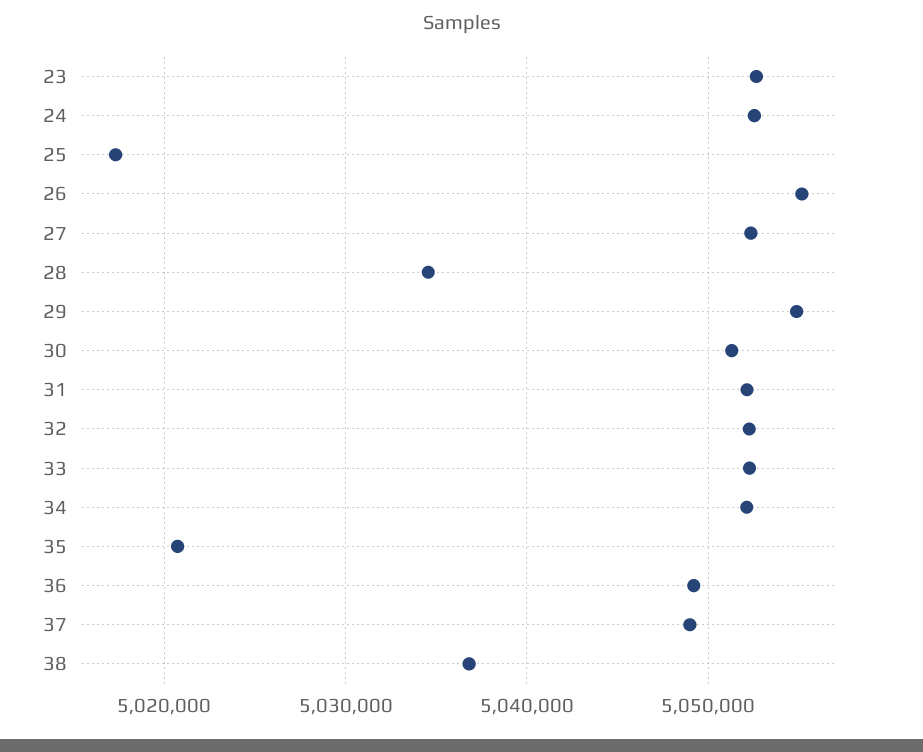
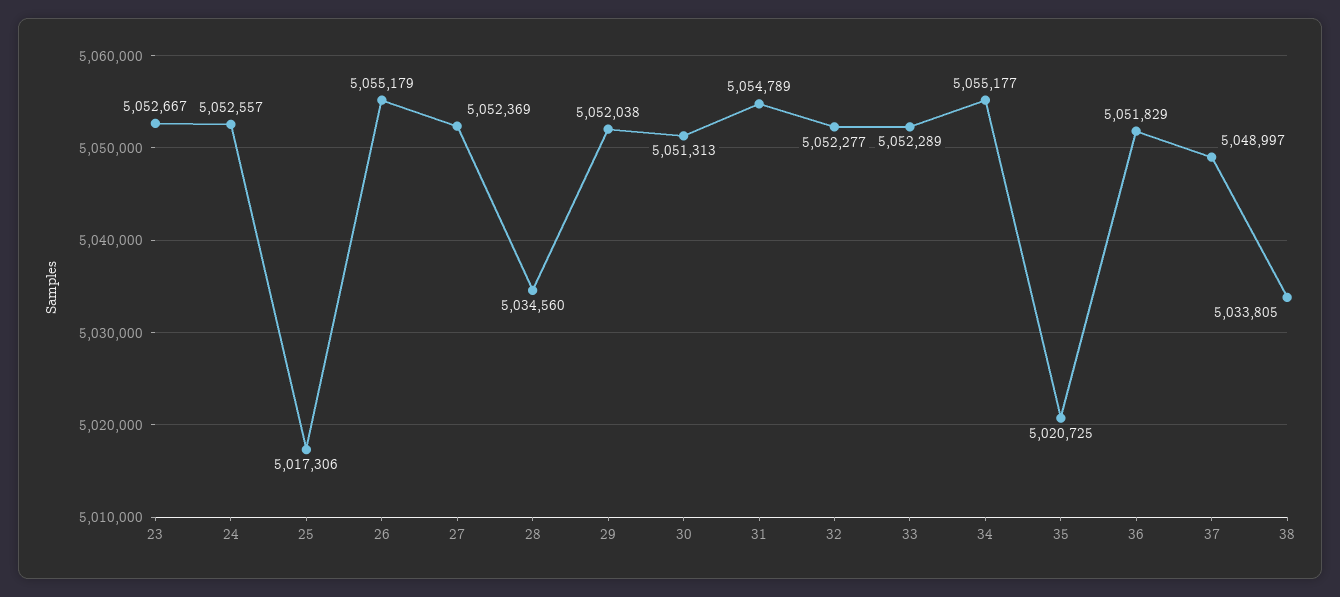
  {
    "23": 5052667,
    "24": 5052557,
    "25": 5017306,
    "26": 5055179,
    "27": 5052369,
    "28": 5034560,
-   "29": 5055000,
+   "29": 5052038,
    "30": 5051313,
-   "31": 5052000,
+   "31": 5054789,
    "32": 5052277,
    "33": 5052289,
-   "34": 5052000,
+   "34": 5055177,
    "35": 5020725,
-   "36": 5049000,
+   "36": 5051829,
    "37": 5048997,
-   "38": 5037000
+   "38": 5033805
  }

